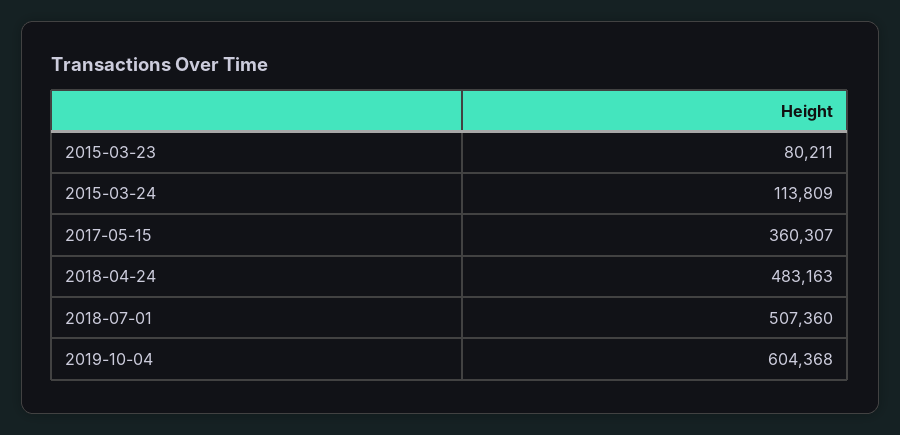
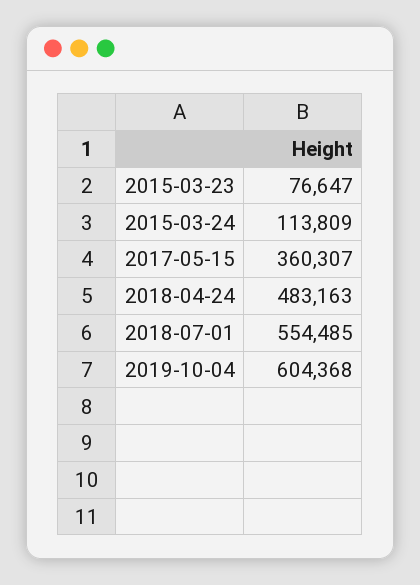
  {
-   "2015-03-23": 80211,
+   "2015-03-23": 76647,
    "2015-03-24": 113809,
    "2017-05-15": 360307,
    "2018-04-24": 483163,
-   "2018-07-01": 507360,
+   "2018-07-01": 554485,
    "2019-10-04": 604368
  }

